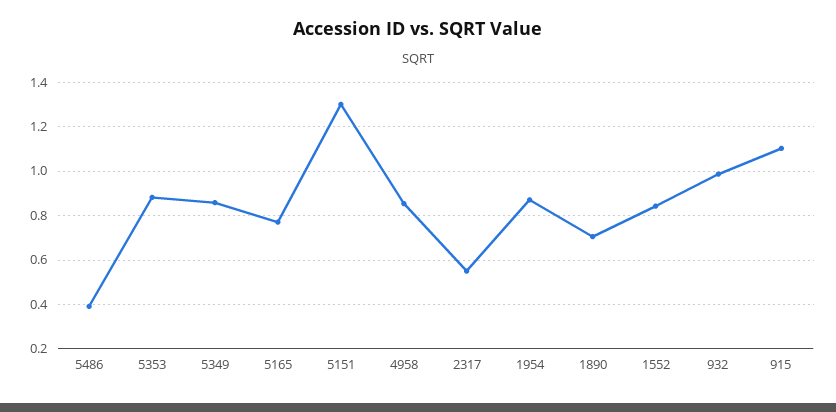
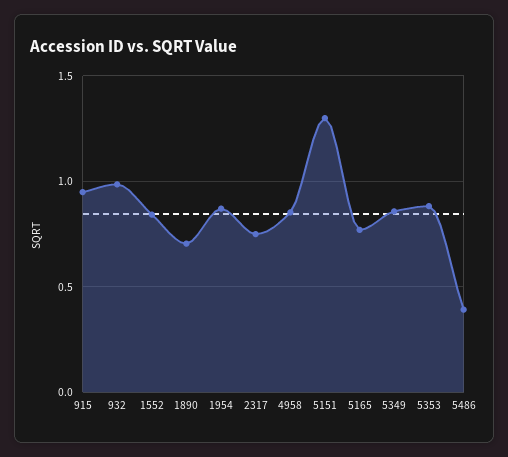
  {
    "5486": 0.4,
    "5353": 0.9,
    "5349": 0.85,
    "5165": 0.75,
    "5151": 1.3,
    "4958": 0.85,
-   "2317": 0.55,
+   "2317": 0.75,
    "1954": 0.85,
    "1890": 0.7,
    "1552": 0.85,
    "932": 1,
-   "915": 1.1
+   "915": 0.95
  }

